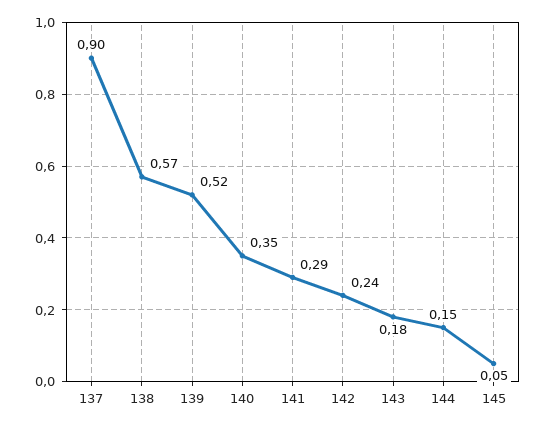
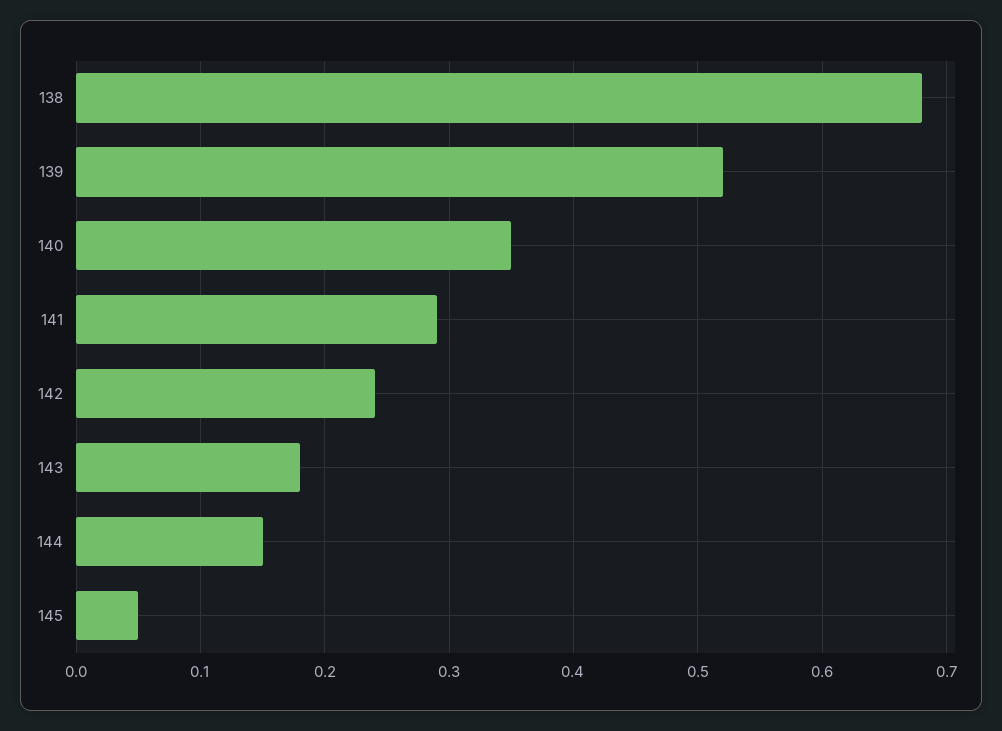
  {
-   "137": 0.9,
-   "138": 0.57,
+   "138": 0.68,
    "139": 0.52,
    "140": 0.35,
    "141": 0.29,
    "142": 0.24,
    "143": 0.18,
    "144": 0.15,
    "145": 0.05
  }

